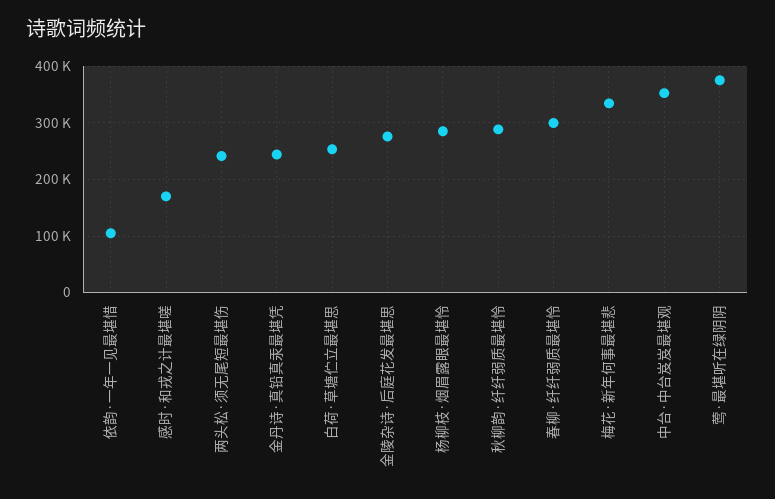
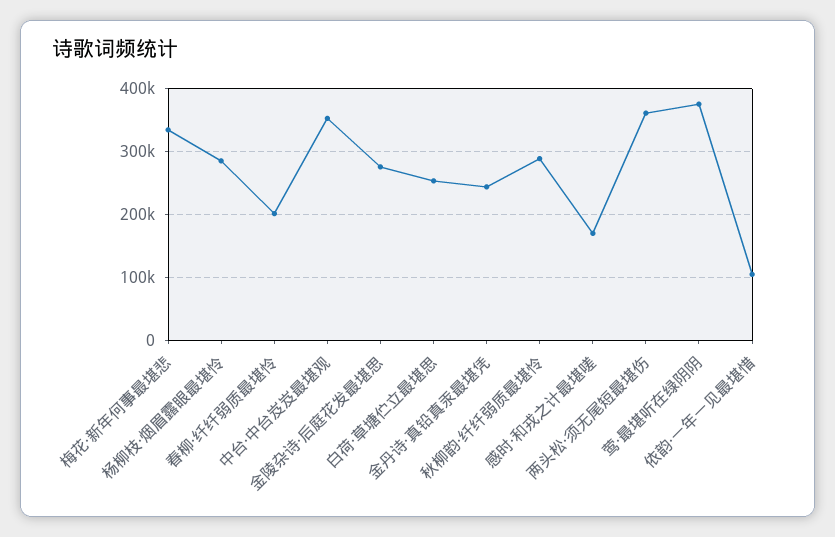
  {
    "依韵·一年一见最堪惜": 110000,
    "感时·和戎之计最堪嗟": 170000,
-   "两头松·须无尾短最堪伤": 240000,
+   "两头松·须无尾短最堪伤": 360000,
    "金丹诗·真铅真汞最堪凭": 240000,
    "白荷·草塘伫立最堪思": 250000,
    "金陵杂诗·后庭花发最堪思": 280000,
    "杨柳枝·烟眉露眼最堪怜": 290000,
    "秋柳韵·纤纤弱质最堪怜": 290000,
-   "春柳·纤纤弱质最堪怜": 300000,
+   "春柳·纤纤弱质最堪怜": 200000,
    "梅花·新年何事最堪悲": 330000,
    "中台·中台岌岌最堪观": 350000,
    "莺·最堪听在绿阴阴": 380000
  }

